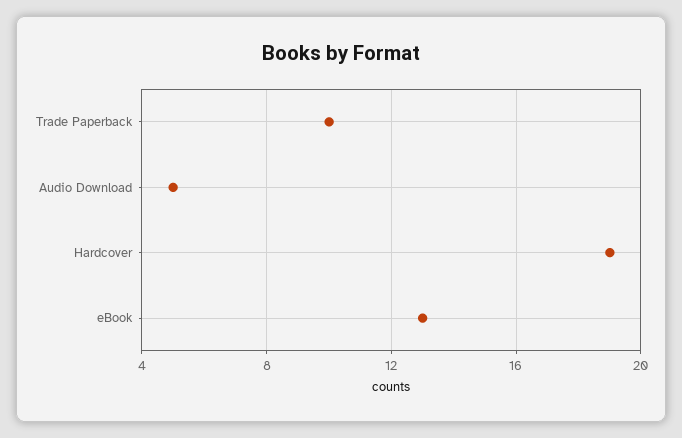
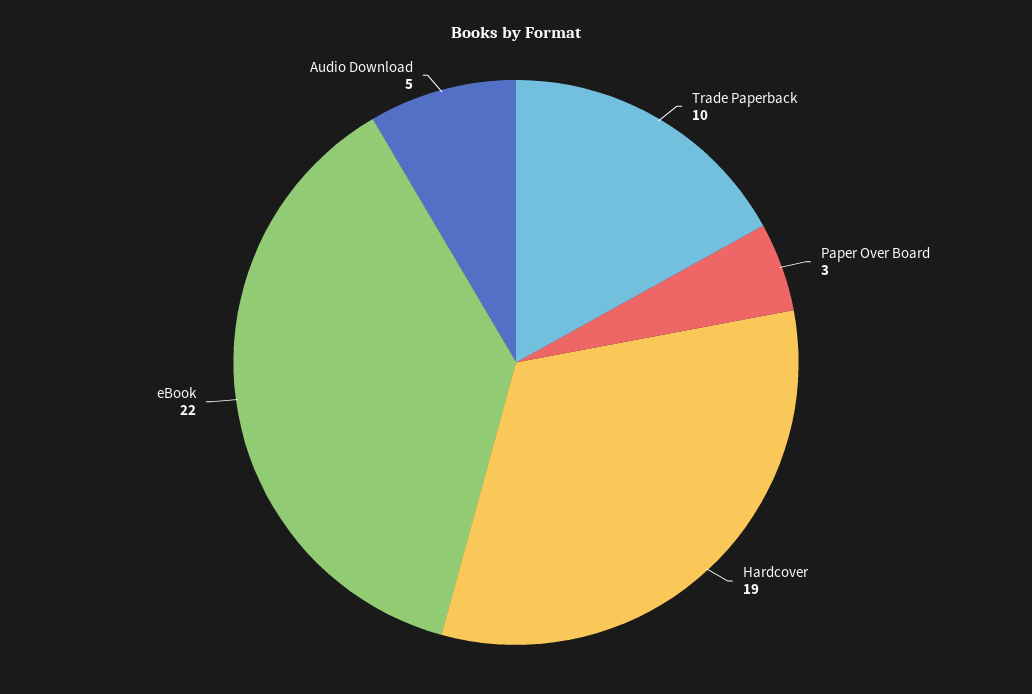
  {
    "Trade Paperback": 10,
    "Audio Download": 5,
    "Hardcover": 19,
-   "eBook": 13
+   "eBook": 22,
+   "Paper Over Board": 3
  }

